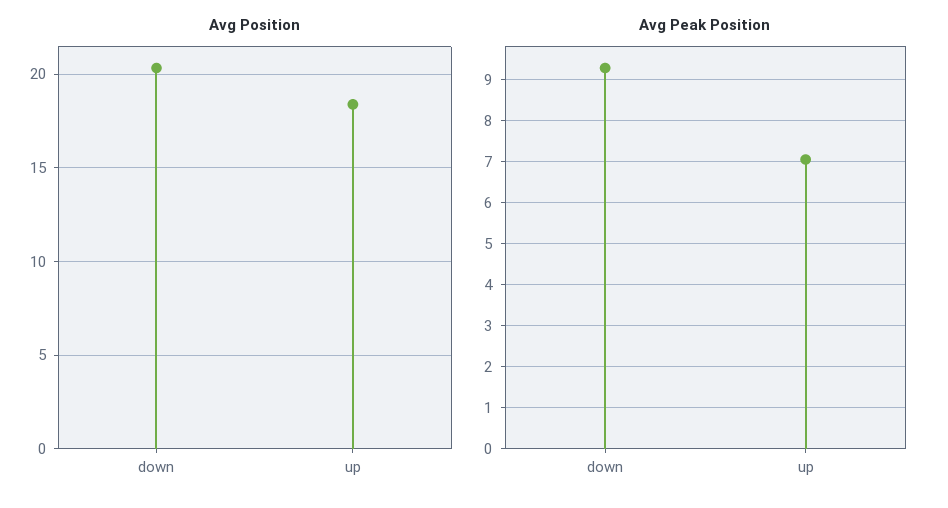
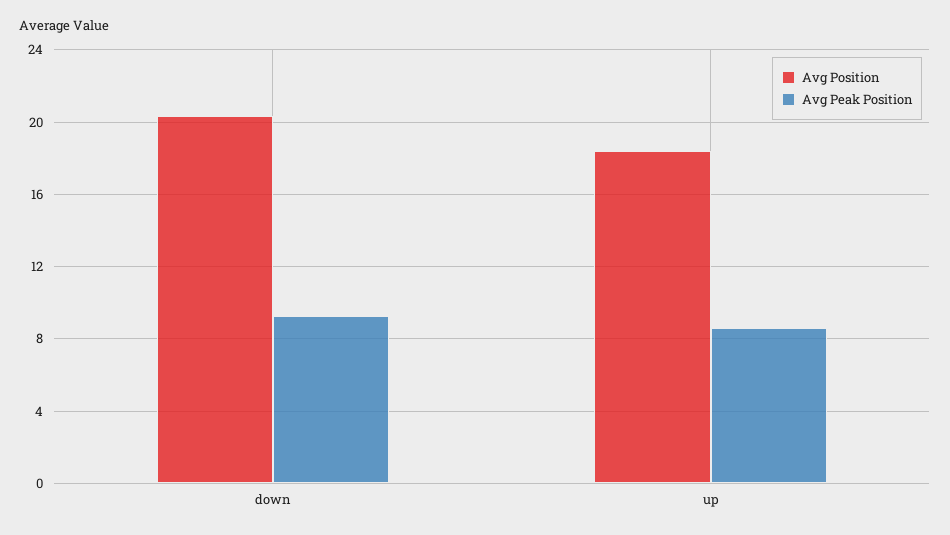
  {
    "Avg Position": {
      "down": 20.5,
      "up": 18.5
    },
    "Avg Peak Position": {
      "down": 9.2,
-     "up": 7
+     "up": 8.5
    }
  }

